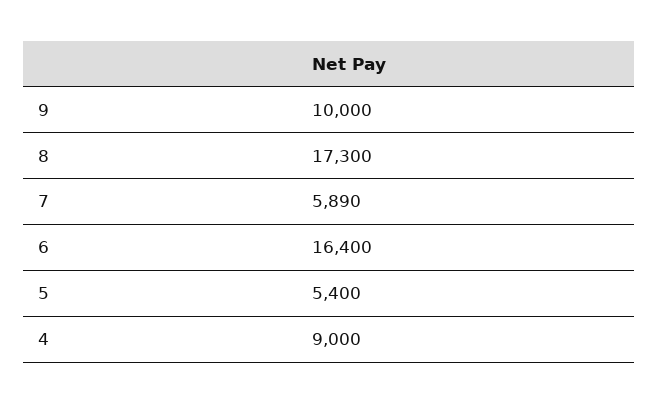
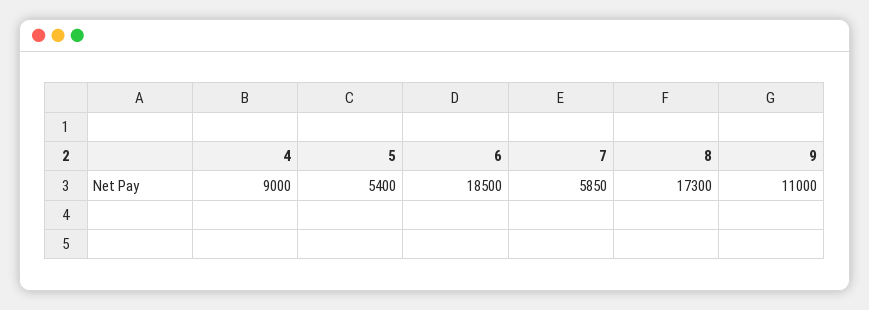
  {
-   "9": 10000,
+   "9": 11000,
    "8": 17300,
-   "7": 5890,
+   "7": 5850,
-   "6": 16400,
+   "6": 18500,
    "5": 5400,
    "4": 9000
  }

